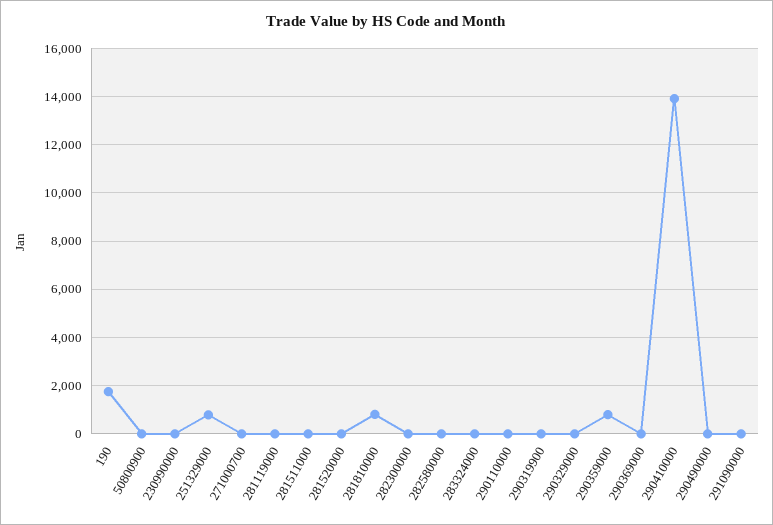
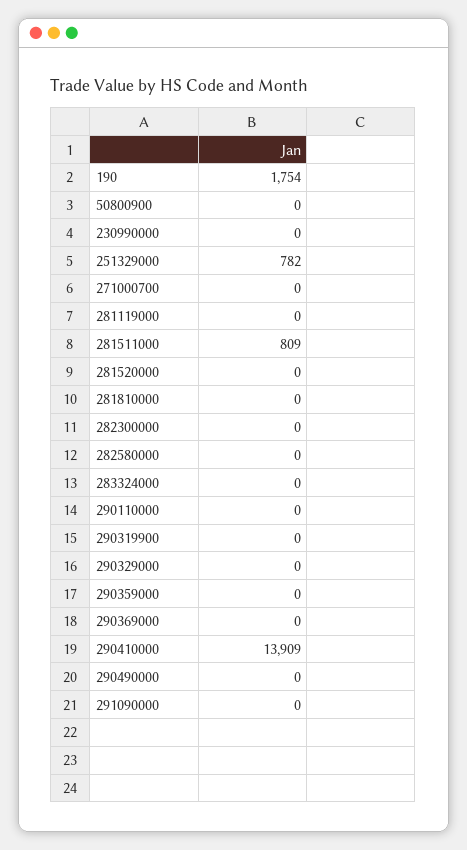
  {
    "190": 1754,
    "50800900": 0,
    "230990000": 0,
    "251329000": 782,
    "271000700": 0,
    "281119000": 0,
-   "281511000": 0,
+   "281511000": 809,
    "281520000": 0,
-   "281810000": 750,
+   "281810000": 0,
    "282300000": 0,
    "282580000": 0,
    "283324000": 0,
    "290110000": 0,
    "290319900": 0,
    "290329000": 0,
-   "290359000": 750,
+   "290359000": 0,
    "290369000": 0,
    "290410000": 13909,
    "290490000": 0,
    "291090000": 0
  }

